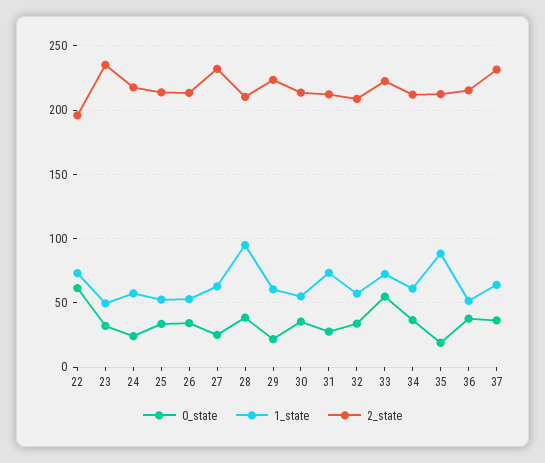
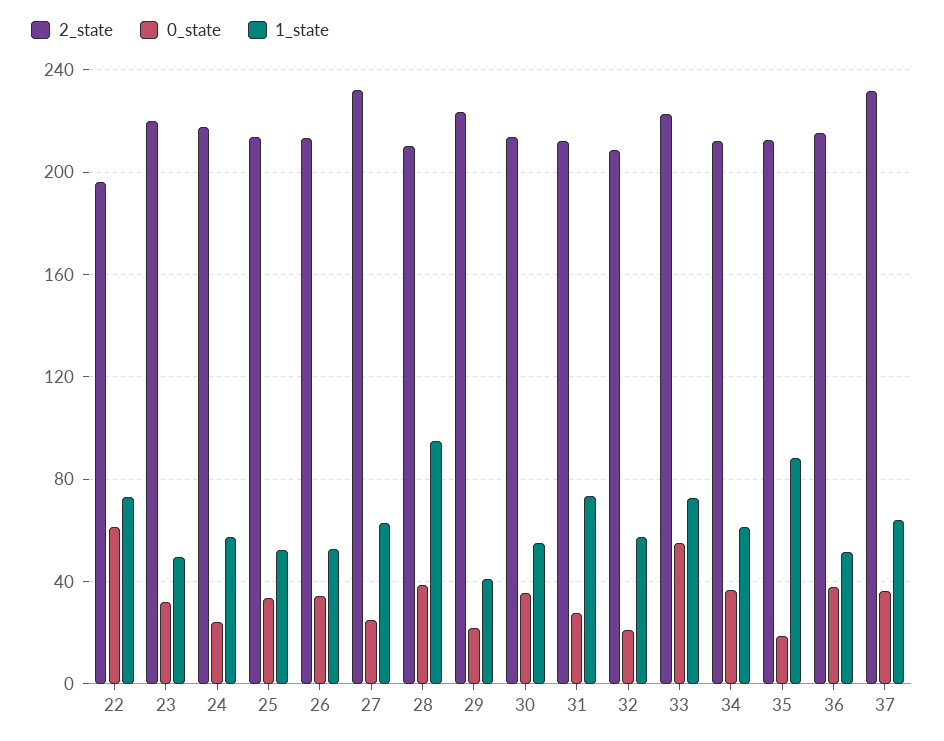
  {
    "0_state": {
      "22": 60,
      "23": 30,
      "24": 25,
      "25": 35,
      "26": 35,
      "27": 25,
      "28": 40,
      "29": 20,
      "30": 35,
      "31": 30,
-     "32": 35,
+     "32": 20,
      "33": 55,
      "34": 35,
      "35": 20,
      "36": 40,
      "37": 35
    },
    "1_state": {
      "22": 75,
      "23": 50,
      "24": 55,
      "25": 50,
      "26": 55,
      "27": 65,
      "28": 95,
-     "29": 60,
+     "29": 40,
      "30": 55,
      "31": 75,
      "32": 55,
      "33": 70,
      "34": 60,
      "35": 90,
      "36": 50,
      "37": 65
    },
    "2_state": {
      "22": 195,
-     "23": 235,
+     "23": 220,
      "24": 220,
      "25": 215,
      "26": 215,
      "27": 230,
      "28": 210,
      "29": 225,
      "30": 215,
      "31": 210,
      "32": 210,
      "33": 225,
      "34": 210,
      "35": 215,
      "36": 215,
      "37": 230
    }
  }

